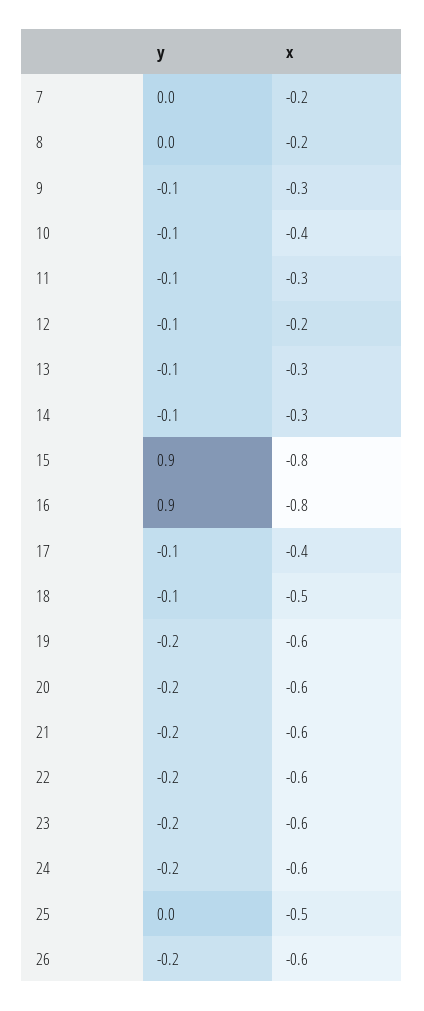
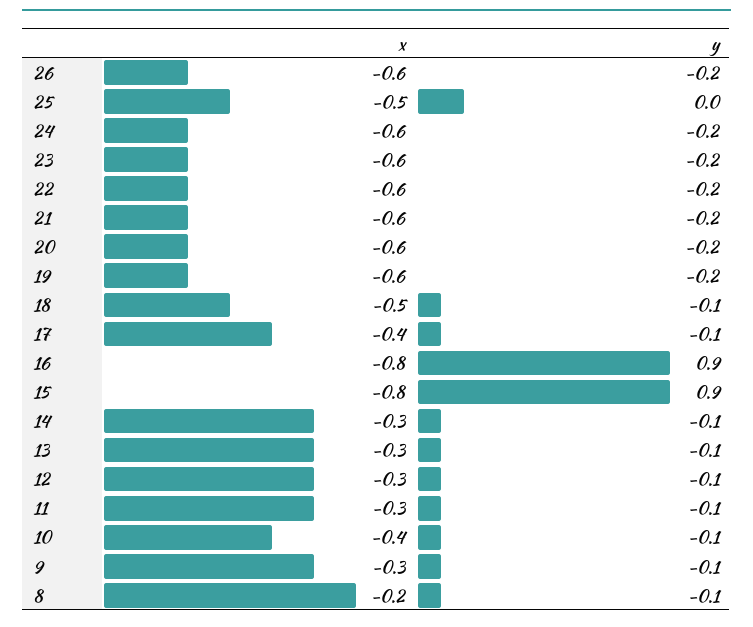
  {
    "y": {
-     "7": 0,
-     "8": 0,
+     "8": -0.1,
      "9": -0.1,
      "10": -0.1,
      "11": -0.1,
      "12": -0.1,
      "13": -0.1,
      "14": -0.1,
      "15": 0.9,
      "16": 0.9,
      "17": -0.1,
      "18": -0.1,
      "19": -0.2,
      "20": -0.2,
      "21": -0.2,
      "22": -0.2,
      "23": -0.2,
      "24": -0.2,
      "25": 0,
      "26": -0.2
    },
    "x": {
-     "7": -0.2,
      "8": -0.2,
      "9": -0.3,
      "10": -0.4,
      "11": -0.3,
-     "12": -0.2,
+     "12": -0.3,
      "13": -0.3,
      "14": -0.3,
      "15": -0.8,
      "16": -0.8,
      "17": -0.4,
      "18": -0.5,
      "19": -0.6,
      "20": -0.6,
      "21": -0.6,
      "22": -0.6,
      "23": -0.6,
      "24": -0.6,
      "25": -0.5,
      "26": -0.6
    }
  }

